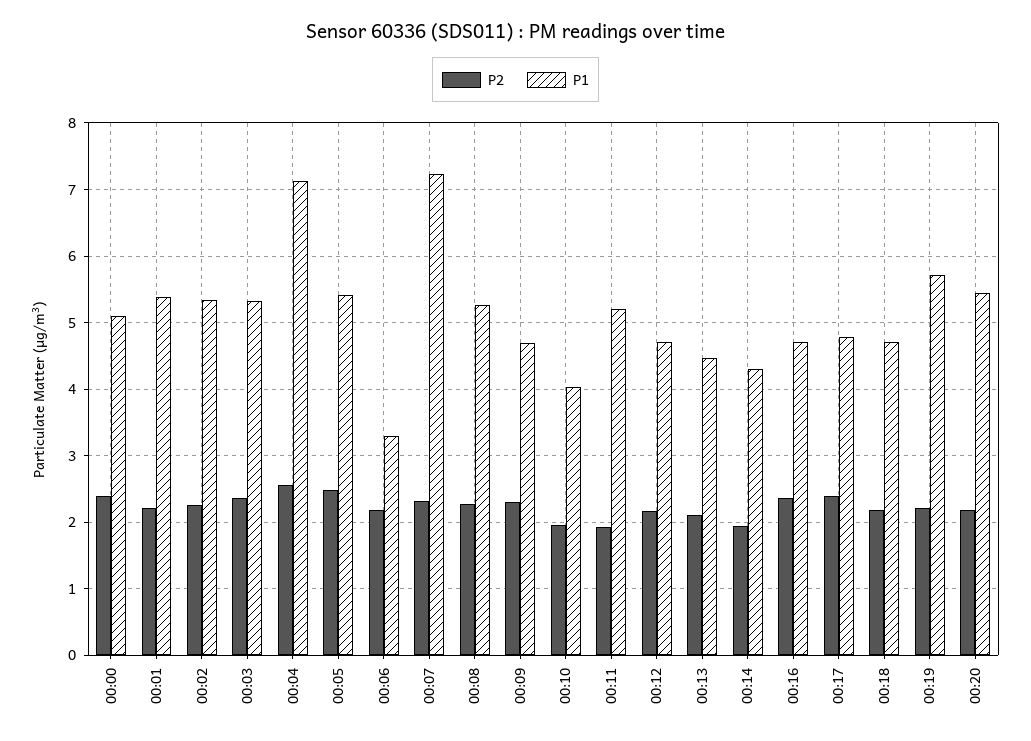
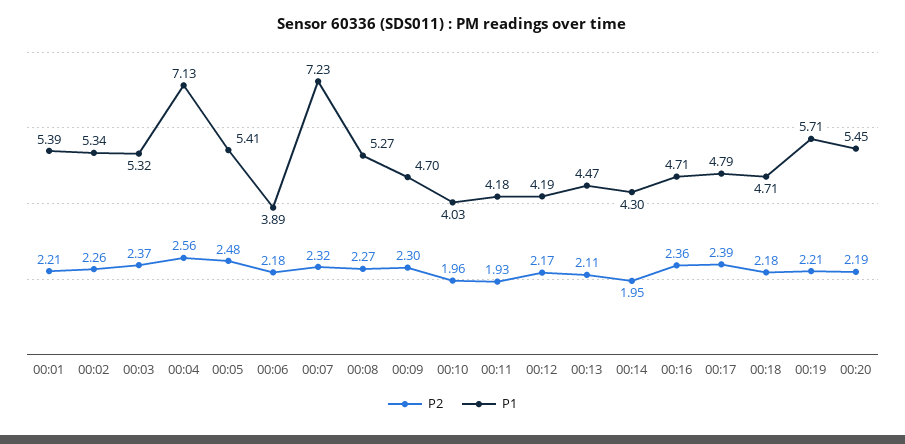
  {
    "P2": {
-     "00:00": 2.4,
      "00:01": 2.21,
      "00:02": 2.26,
      "00:03": 2.37,
      "00:04": 2.56,
      "00:05": 2.48,
      "00:06": 2.18,
      "00:07": 2.32,
      "00:08": 2.27,
      "00:09": 2.3,
      "00:10": 1.96,
      "00:11": 1.93,
      "00:12": 2.17,
      "00:13": 2.11,
      "00:14": 1.95,
      "00:16": 2.36,
      "00:17": 2.39,
      "00:18": 2.18,
      "00:19": 2.21,
      "00:20": 2.19
    },
    "P1": {
-     "00:00": 5.1,
      "00:01": 5.39,
      "00:02": 5.34,
      "00:03": 5.32,
      "00:04": 7.13,
      "00:05": 5.41,
-     "00:06": 3.3,
+     "00:06": 3.89,
      "00:07": 7.23,
      "00:08": 5.27,
      "00:09": 4.7,
      "00:10": 4.03,
-     "00:11": 5.2,
+     "00:11": 4.18,
-     "00:12": 4.7,
+     "00:12": 4.19,
      "00:13": 4.47,
      "00:14": 4.3,
      "00:16": 4.71,
      "00:17": 4.79,
      "00:18": 4.71,
      "00:19": 5.71,
      "00:20": 5.45
    }
  }

